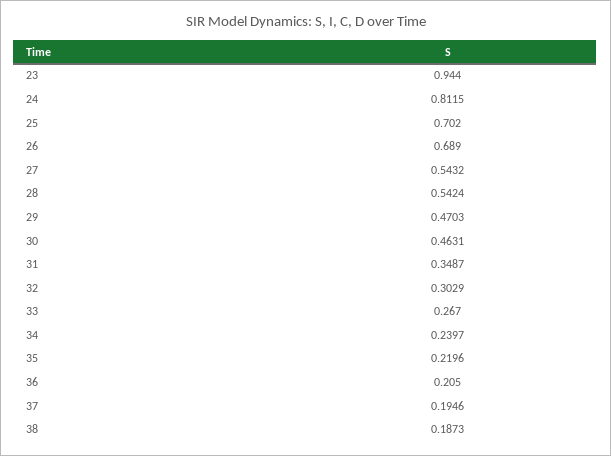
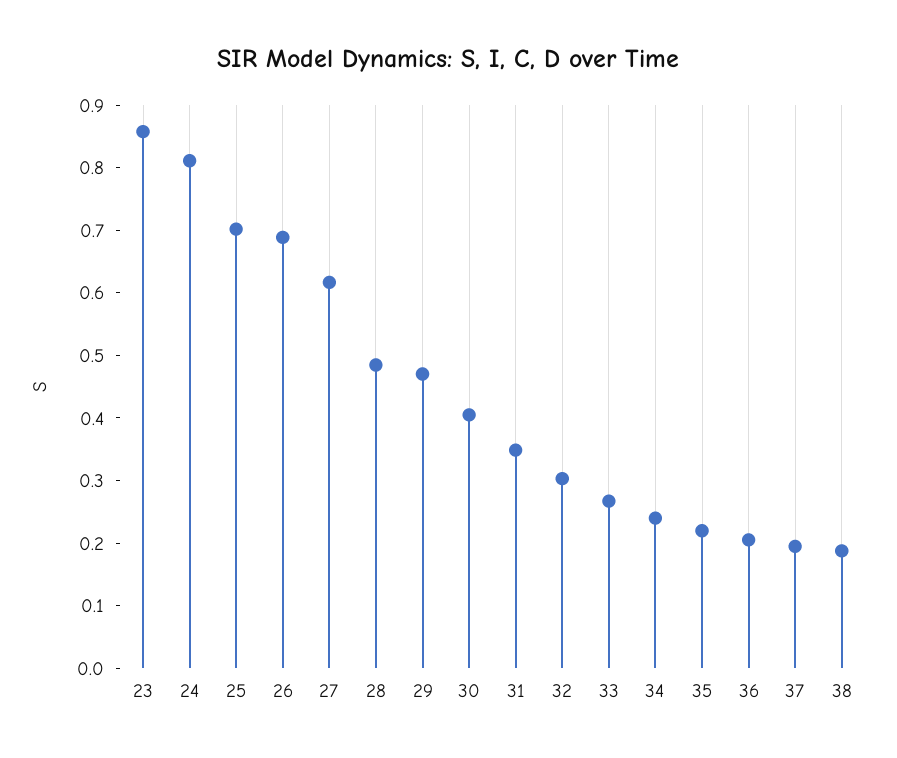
  {
-   "23": 0.944,
+   "23": 0.86,
    "24": 0.8115,
    "25": 0.702,
    "26": 0.689,
-   "27": 0.5432,
+   "27": 0.62,
-   "28": 0.5424,
+   "28": 0.48,
    "29": 0.4703,
-   "30": 0.4631,
+   "30": 0.4,
    "31": 0.3487,
    "32": 0.3029,
    "33": 0.267,
    "34": 0.2397,
    "35": 0.2196,
    "36": 0.205,
    "37": 0.1946,
    "38": 0.1873
  }

